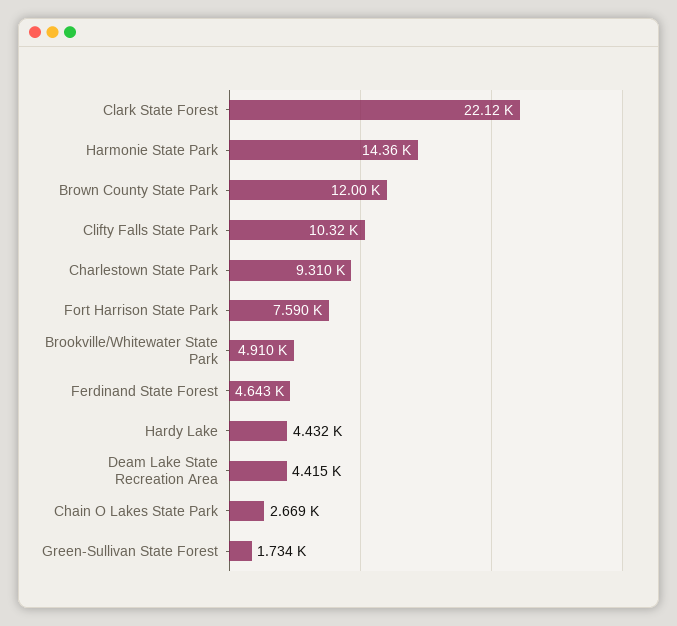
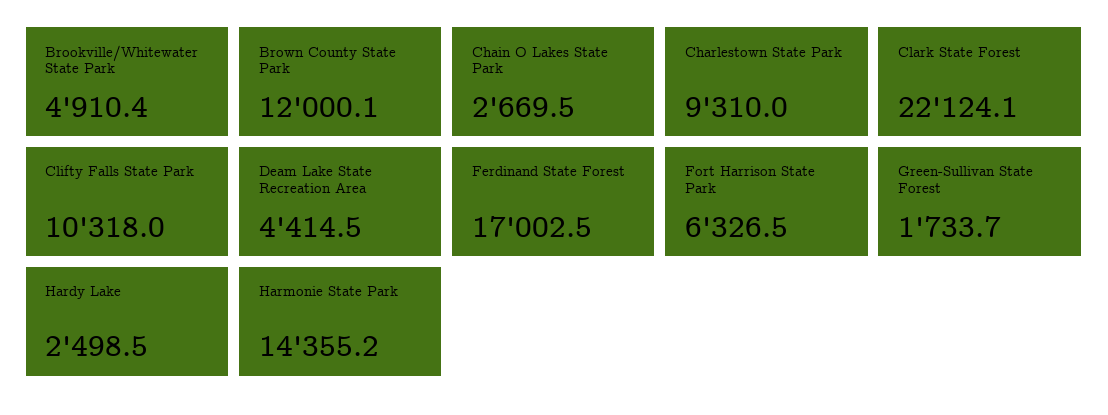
  {
    "Clark State Forest": 22124.1,
    "Harmonie State Park": 14355.2,
    "Brown County State Park": 12000.1,
    "Clifty Falls State Park": 10318,
    "Charlestown State Park": 9310,
-   "Fort Harrison State Park": 7590,
+   "Fort Harrison State Park": 6326.5,
    "Brookville/Whitewater State Park": 4910.4,
-   "Ferdinand State Forest": 4643,
+   "Ferdinand State Forest": 17002.5,
-   "Hardy Lake": 4432,
+   "Hardy Lake": 2498.5,
    "Deam Lake State Recreation Area": 4414.5,
    "Chain O Lakes State Park": 2669.5,
    "Green-Sullivan State Forest": 1733.7
  }

